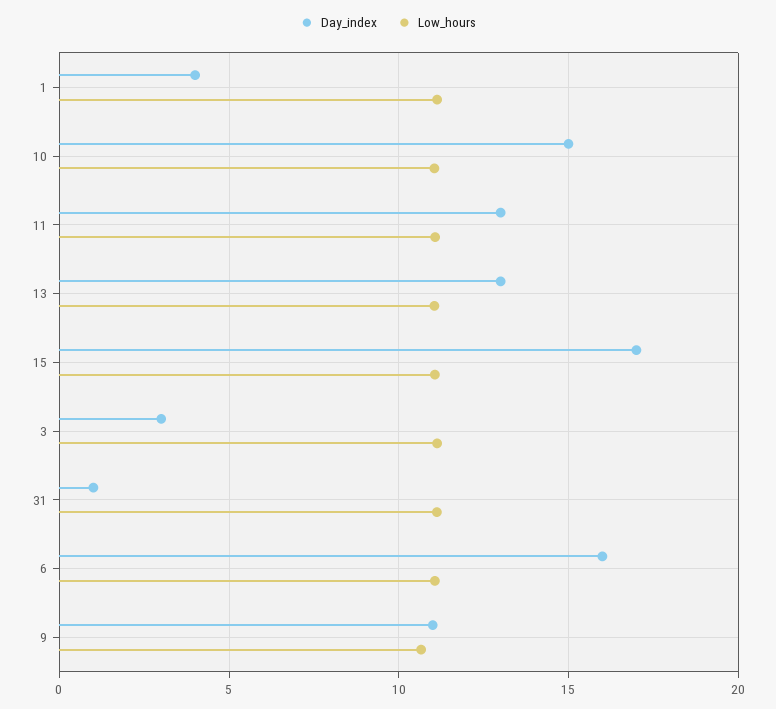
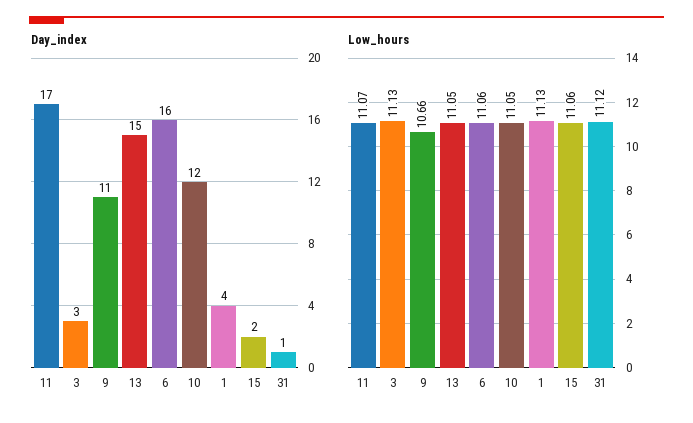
  {
    "Day_index": {
      "1": 4,
-     "10": 15,
+     "10": 12,
-     "11": 13,
+     "11": 17,
-     "13": 13,
+     "13": 15,
-     "15": 17,
+     "15": 2,
      "3": 3,
      "31": 1,
      "6": 16,
      "9": 11
    },
    "Low_hours": {
      "1": 11.13,
      "10": 11.05,
      "11": 11.07,
      "13": 11.05,
      "15": 11.06,
      "3": 11.13,
      "31": 11.12,
      "6": 11.06,
      "9": 10.66
    }
  }

